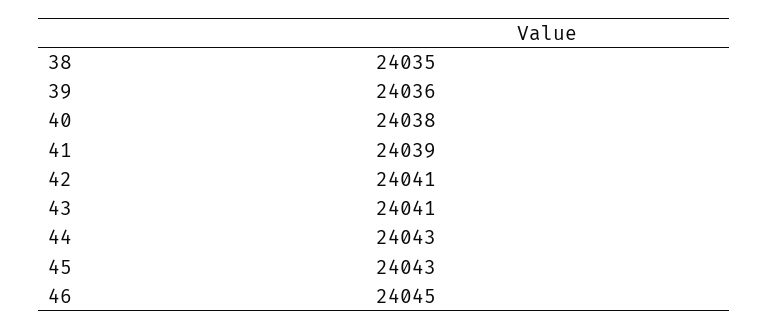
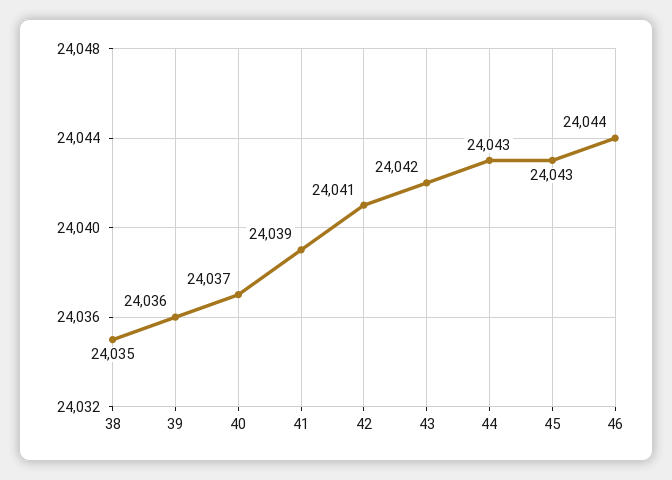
  {
    "38": 24035,
    "39": 24036,
-   "40": 24038,
+   "40": 24037,
    "41": 24039,
    "42": 24041,
-   "43": 24041,
+   "43": 24042,
    "44": 24043,
    "45": 24043,
-   "46": 24045
+   "46": 24044
  }

